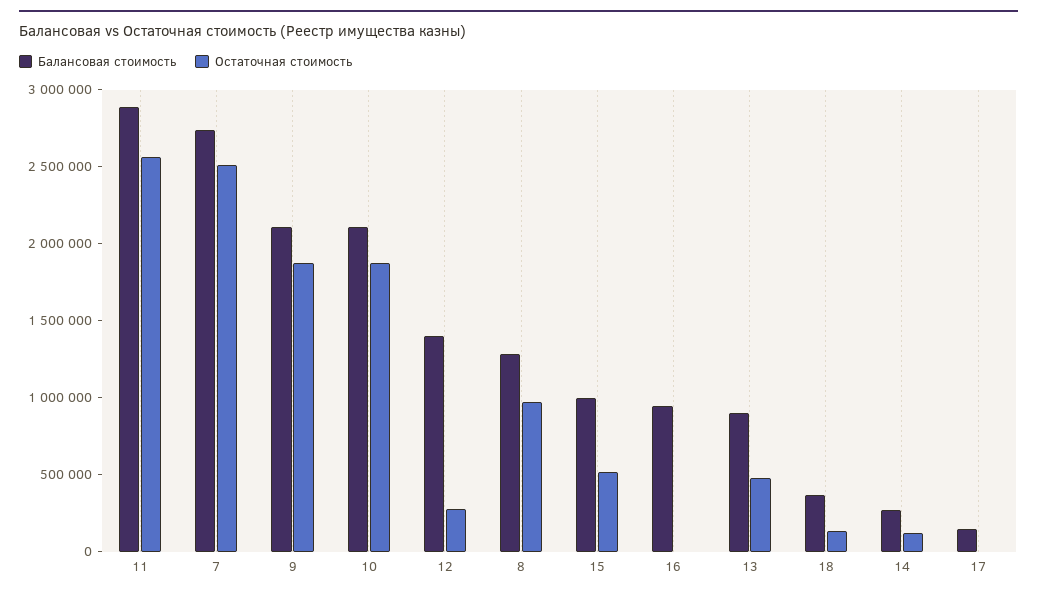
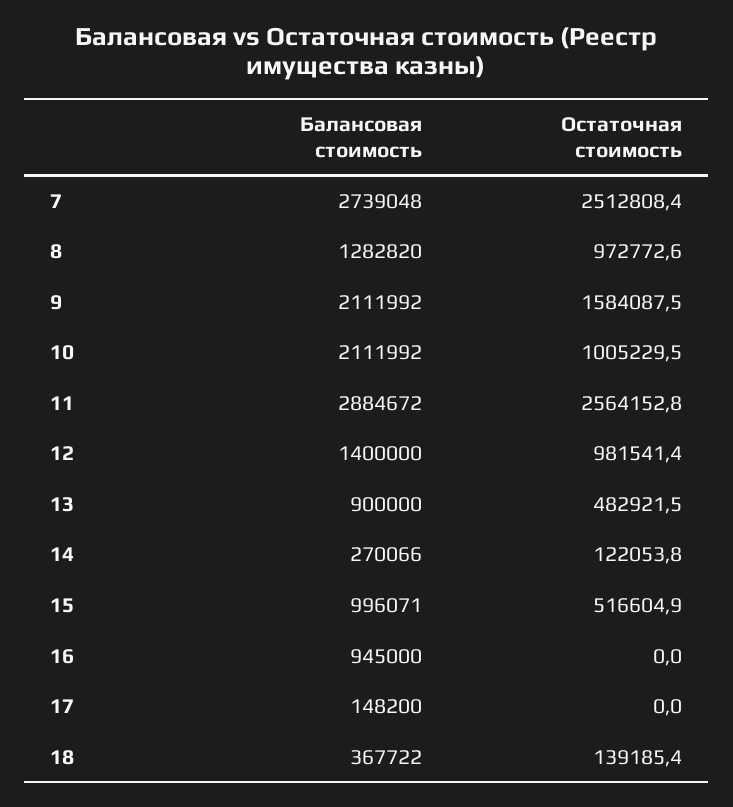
  {
    "Балансовая стоимость": {
      "11": 2884672,
      "7": 2739048,
      "9": 2111992,
      "10": 2111992,
      "12": 1400000,
      "8": 1282820,
      "15": 996071,
      "16": 945000,
      "13": 900000,
      "18": 367722,
      "14": 270066,
      "17": 148200
    },
    "Остаточная стоимость": {
      "11": 2564152.8,
      "7": 2512808.4,
-     "9": 1900000,
+     "9": 1584087.5,
-     "10": 1900000,
+     "10": 1005229.5,
-     "12": 300000,
+     "12": 981541.4,
      "8": 972772.6,
      "15": 516604.9,
      "16": 0,
      "13": 482921.5,
      "18": 139185.4,
      "14": 122053.8,
      "17": 0
    }
  }

